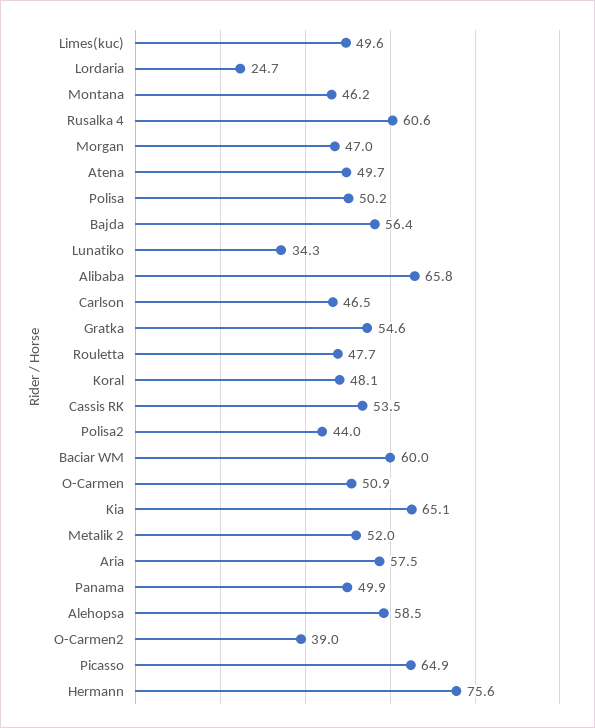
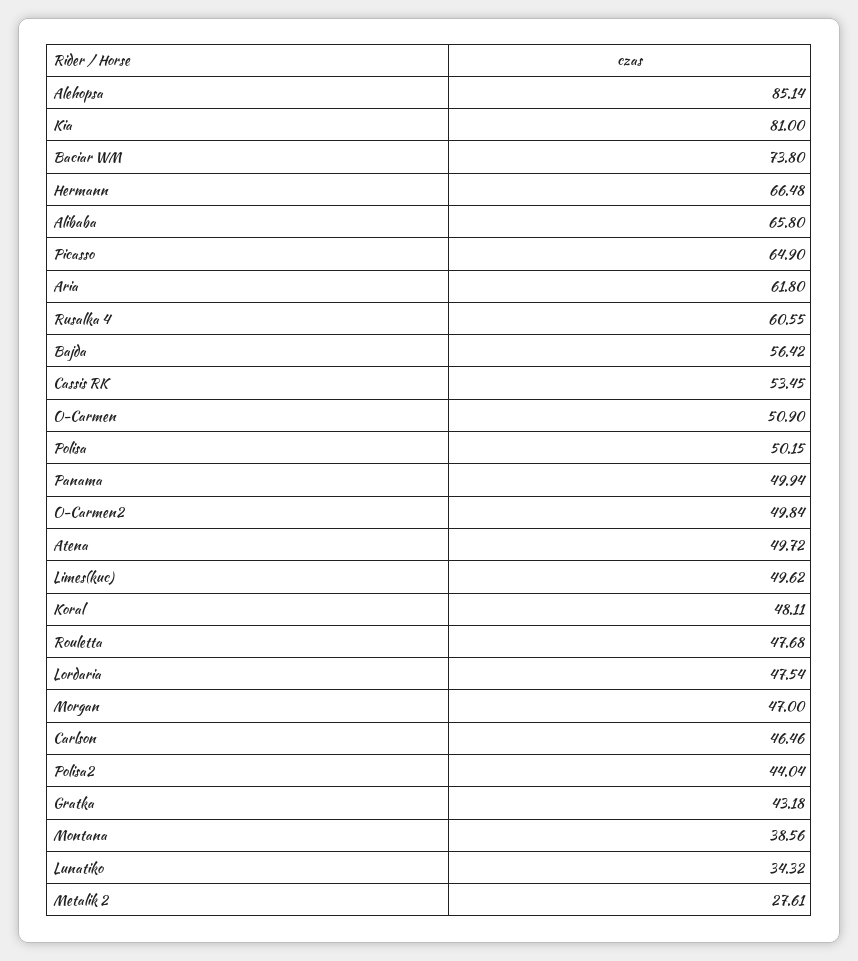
  {
    "Limes(kuc)": 49.62,
-   "Lordaria": 24.7,
+   "Lordaria": 47.54,
-   "Montana": 46.2,
+   "Montana": 38.56,
    "Rusalka 4": 60.55,
    "Morgan": 47,
    "Atena": 49.72,
    "Polisa": 50.15,
    "Bajda": 56.42,
    "Lunatiko": 34.32,
    "Alibaba": 65.8,
    "Carlson": 46.46,
-   "Gratka": 54.6,
+   "Gratka": 43.18,
    "Rouletta": 47.68,
    "Koral": 48.11,
    "Cassis RK": 53.45,
    "Polisa2": 44.04,
-   "Baciar WM": 60,
+   "Baciar WM": 73.8,
    "O-Carmen": 50.9,
-   "Kia": 65.1,
+   "Kia": 81,
-   "Metalik 2": 52,
+   "Metalik 2": 27.61,
-   "Aria": 57.5,
+   "Aria": 61.8,
    "Panama": 49.94,
-   "Alehopsa": 58.5,
+   "Alehopsa": 85.14,
-   "O-Carmen2": 39,
+   "O-Carmen2": 49.84,
    "Picasso": 64.9,
-   "Hermann": 75.6
+   "Hermann": 66.48
  }

